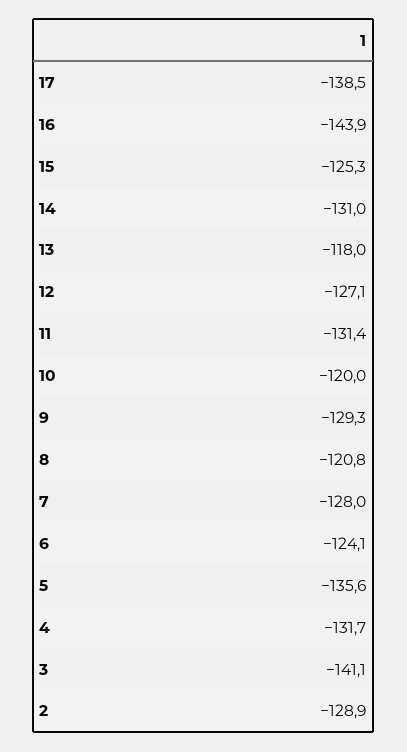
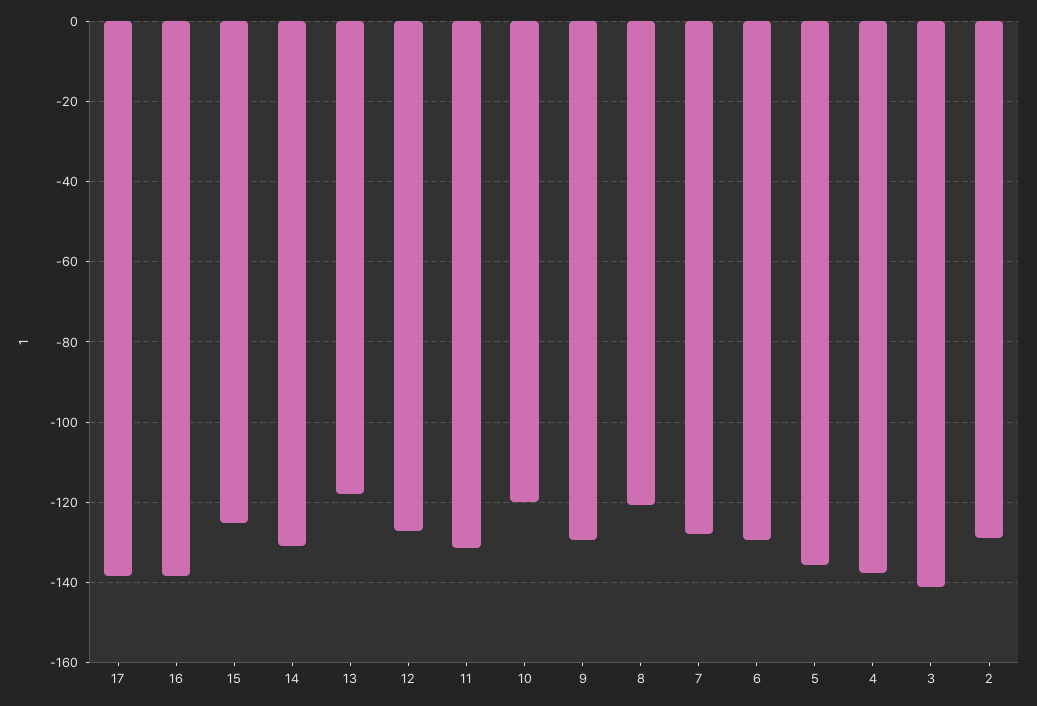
  {
    "17": -138.5,
-   "16": -143.9,
+   "16": -138,
    "15": -125.3,
    "14": -131,
    "13": -118,
    "12": -127.1,
    "11": -131.4,
    "10": -120,
    "9": -129.3,
    "8": -120.8,
    "7": -128,
-   "6": -124.1,
+   "6": -130,
    "5": -135.6,
-   "4": -131.7,
+   "4": -138,
    "3": -141.1,
    "2": -128.9
  }

